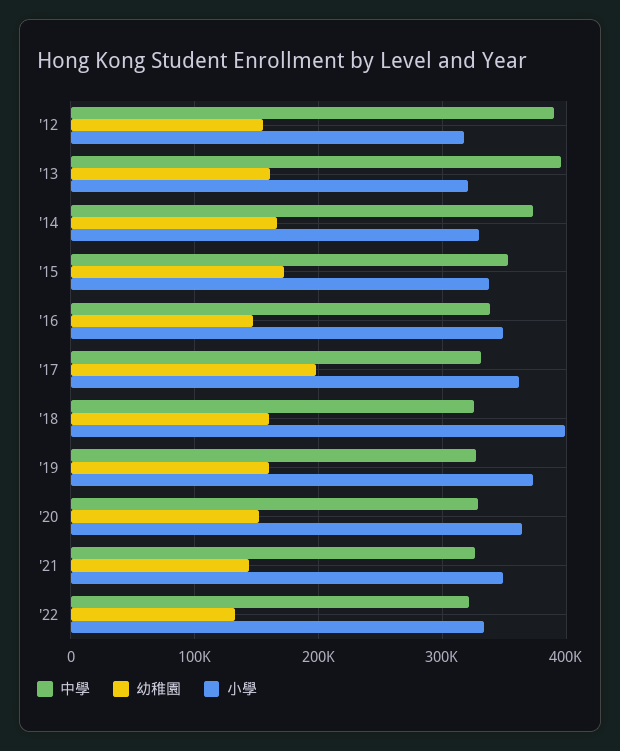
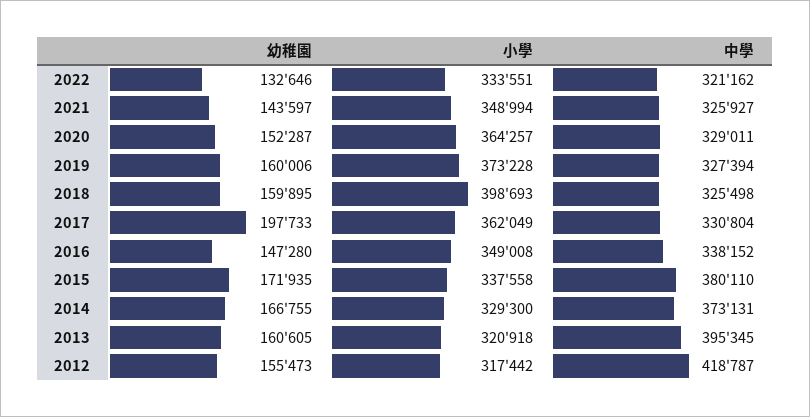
  {
    "中學": {
-     "'12": 390000,
+     "'12": 418787,
      "'13": 395345,
      "'14": 373131,
-     "'15": 350000,
+     "'15": 380110,
      "'16": 338152,
      "'17": 330804,
      "'18": 325498,
      "'19": 327394,
      "'20": 329011,
      "'21": 325927,
      "'22": 321162
    },
    "幼稚園": {
      "'12": 155473,
      "'13": 160605,
      "'14": 166755,
      "'15": 171935,
      "'16": 147280,
      "'17": 197733,
      "'18": 159895,
      "'19": 160006,
      "'20": 152287,
      "'21": 143597,
      "'22": 132646
    },
    "小學": {
      "'12": 317442,
      "'13": 320918,
      "'14": 329300,
      "'15": 337558,
      "'16": 349008,
      "'17": 362049,
      "'18": 398693,
      "'19": 373228,
      "'20": 364257,
      "'21": 348994,
      "'22": 333551
    }
  }

